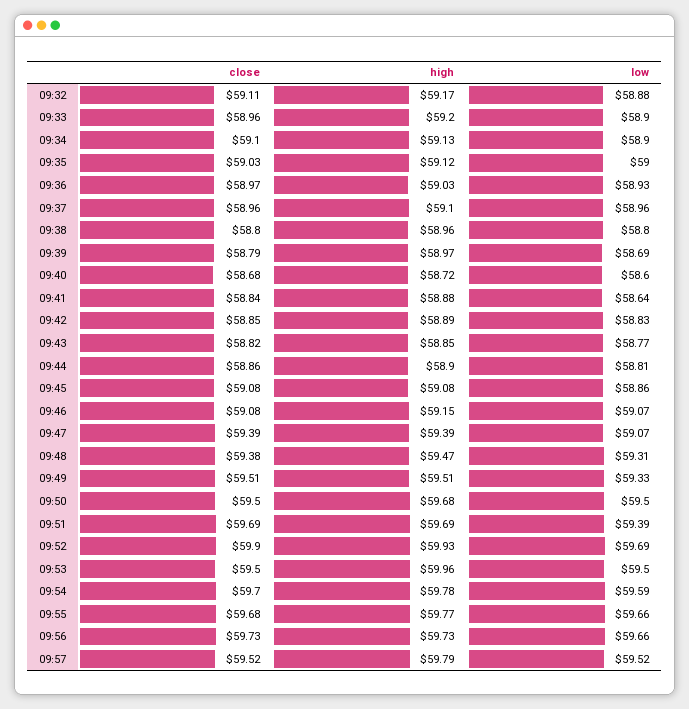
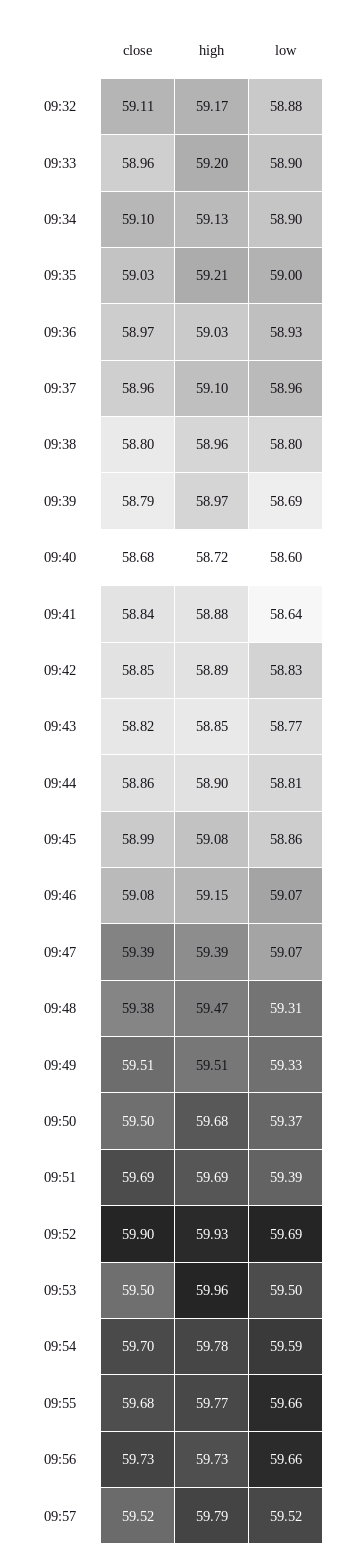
  {
    "close": {
      "09:32": 59.11,
      "09:33": 58.96,
      "09:34": 59.1,
      "09:35": 59.03,
      "09:36": 58.97,
      "09:37": 58.96,
      "09:38": 58.8,
      "09:39": 58.79,
      "09:40": 58.68,
      "09:41": 58.84,
      "09:42": 58.85,
      "09:43": 58.82,
      "09:44": 58.86,
-     "09:45": 59.08,
+     "09:45": 58.99,
      "09:46": 59.08,
      "09:47": 59.39,
      "09:48": 59.38,
      "09:49": 59.51,
      "09:50": 59.5,
      "09:51": 59.69,
      "09:52": 59.9,
      "09:53": 59.5,
      "09:54": 59.7,
      "09:55": 59.68,
      "09:56": 59.73,
      "09:57": 59.52
    },
    "high": {
      "09:32": 59.17,
      "09:33": 59.2,
      "09:34": 59.13,
-     "09:35": 59.12,
+     "09:35": 59.21,
      "09:36": 59.03,
      "09:37": 59.1,
      "09:38": 58.96,
      "09:39": 58.97,
      "09:40": 58.72,
      "09:41": 58.88,
      "09:42": 58.89,
      "09:43": 58.85,
      "09:44": 58.9,
      "09:45": 59.08,
      "09:46": 59.15,
      "09:47": 59.39,
      "09:48": 59.47,
      "09:49": 59.51,
      "09:50": 59.68,
      "09:51": 59.69,
      "09:52": 59.93,
      "09:53": 59.96,
      "09:54": 59.78,
      "09:55": 59.77,
      "09:56": 59.73,
      "09:57": 59.79
    },
    "low": {
      "09:32": 58.88,
      "09:33": 58.9,
      "09:34": 58.9,
      "09:35": 59,
      "09:36": 58.93,
      "09:37": 58.96,
      "09:38": 58.8,
      "09:39": 58.69,
      "09:40": 58.6,
      "09:41": 58.64,
      "09:42": 58.83,
      "09:43": 58.77,
      "09:44": 58.81,
      "09:45": 58.86,
      "09:46": 59.07,
      "09:47": 59.07,
      "09:48": 59.31,
      "09:49": 59.33,
-     "09:50": 59.5,
+     "09:50": 59.37,
      "09:51": 59.39,
      "09:52": 59.69,
      "09:53": 59.5,
      "09:54": 59.59,
      "09:55": 59.66,
      "09:56": 59.66,
      "09:57": 59.52
    }
  }

